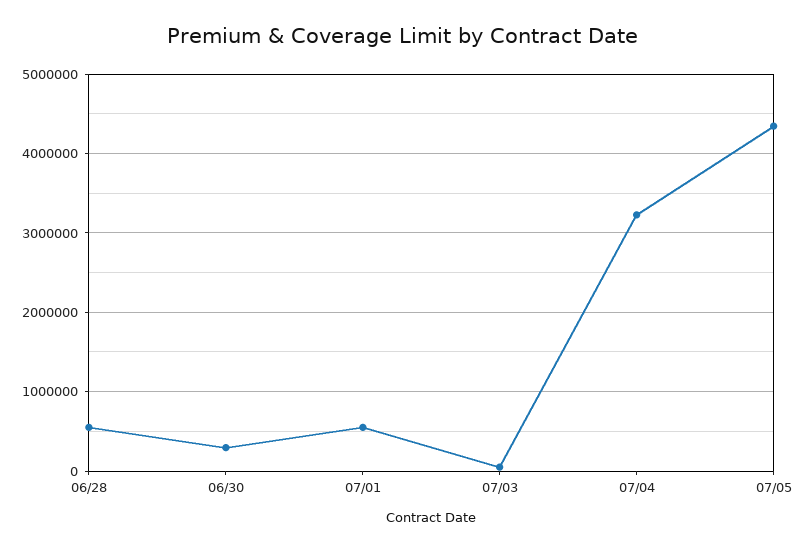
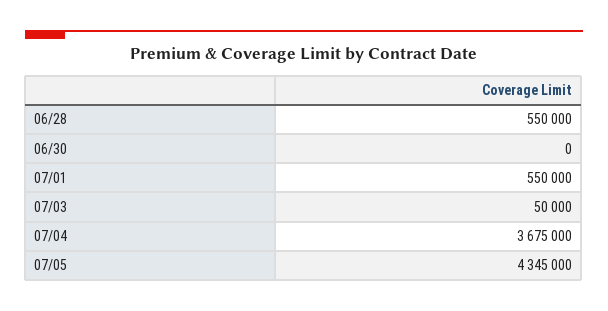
  {
    "06/28": 550000,
-   "06/30": 300000,
+   "06/30": 0,
    "07/01": 550000,
    "07/03": 50000,
-   "07/04": 3200000,
+   "07/04": 3675000,
    "07/05": 4345000
  }

